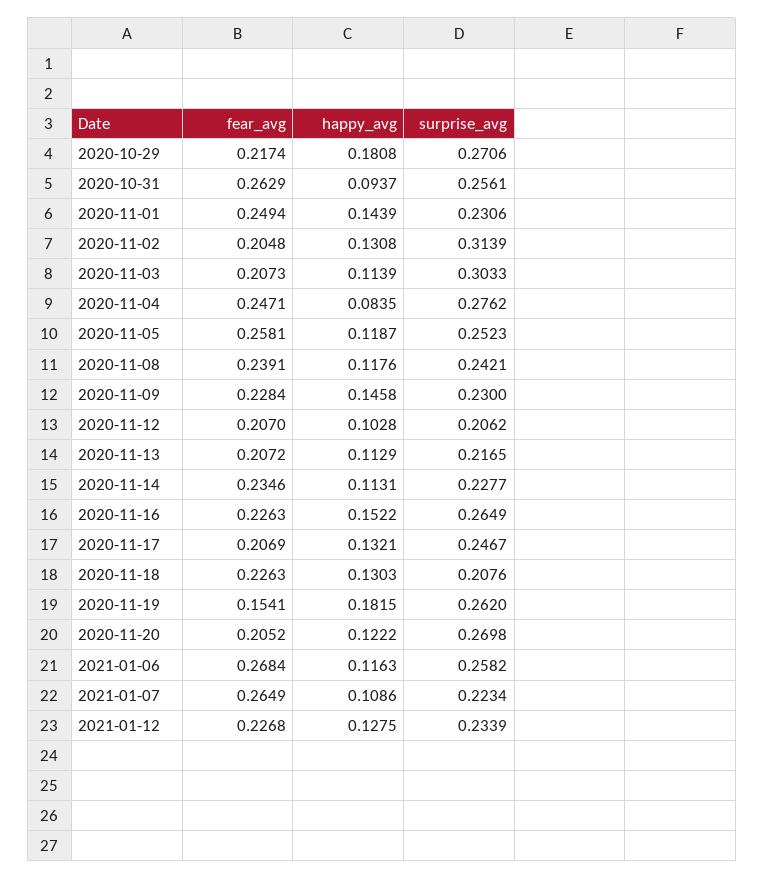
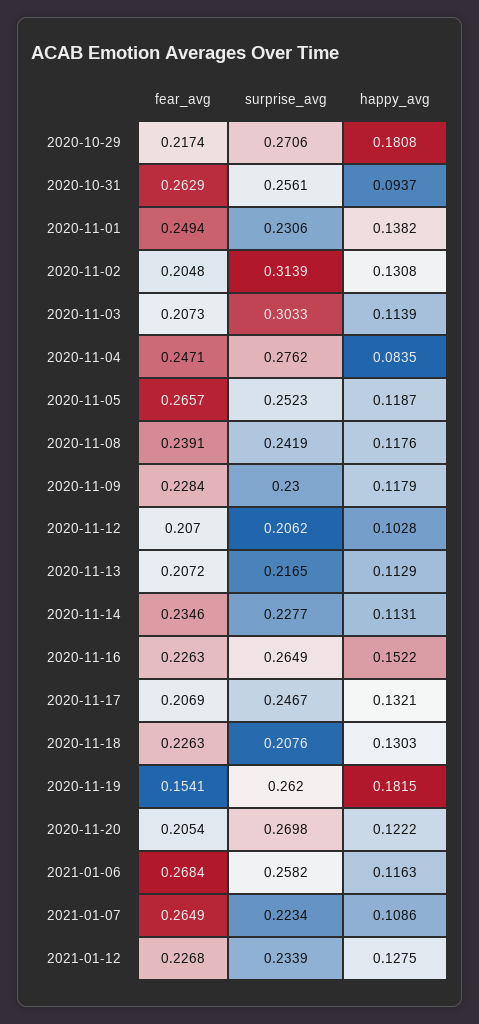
  {
    "fear_avg": {
      "2020-10-29": 0.2174,
      "2020-10-31": 0.2629,
      "2020-11-01": 0.2494,
      "2020-11-02": 0.2048,
      "2020-11-03": 0.2073,
      "2020-11-04": 0.2471,
-     "2020-11-05": 0.2581,
+     "2020-11-05": 0.2657,
      "2020-11-08": 0.2391,
      "2020-11-09": 0.2284,
      "2020-11-12": 0.207,
      "2020-11-13": 0.2072,
      "2020-11-14": 0.2346,
      "2020-11-16": 0.2263,
      "2020-11-17": 0.2069,
      "2020-11-18": 0.2263,
      "2020-11-19": 0.1541,
-     "2020-11-20": 0.2052,
+     "2020-11-20": 0.2054,
      "2021-01-06": 0.2684,
      "2021-01-07": 0.2649,
      "2021-01-12": 0.2268
    },
    "happy_avg": {
      "2020-10-29": 0.1808,
      "2020-10-31": 0.0937,
-     "2020-11-01": 0.1439,
+     "2020-11-01": 0.1382,
      "2020-11-02": 0.1308,
      "2020-11-03": 0.1139,
      "2020-11-04": 0.0835,
      "2020-11-05": 0.1187,
      "2020-11-08": 0.1176,
-     "2020-11-09": 0.1458,
+     "2020-11-09": 0.1179,
      "2020-11-12": 0.1028,
      "2020-11-13": 0.1129,
      "2020-11-14": 0.1131,
      "2020-11-16": 0.1522,
      "2020-11-17": 0.1321,
      "2020-11-18": 0.1303,
      "2020-11-19": 0.1815,
      "2020-11-20": 0.1222,
      "2021-01-06": 0.1163,
      "2021-01-07": 0.1086,
      "2021-01-12": 0.1275
    },
    "surprise_avg": {
      "2020-10-29": 0.2706,
      "2020-10-31": 0.2561,
      "2020-11-01": 0.2306,
      "2020-11-02": 0.3139,
      "2020-11-03": 0.3033,
      "2020-11-04": 0.2762,
      "2020-11-05": 0.2523,
-     "2020-11-08": 0.2421,
+     "2020-11-08": 0.2419,
      "2020-11-09": 0.23,
      "2020-11-12": 0.2062,
      "2020-11-13": 0.2165,
      "2020-11-14": 0.2277,
      "2020-11-16": 0.2649,
      "2020-11-17": 0.2467,
      "2020-11-18": 0.2076,
      "2020-11-19": 0.262,
      "2020-11-20": 0.2698,
      "2021-01-06": 0.2582,
      "2021-01-07": 0.2234,
      "2021-01-12": 0.2339
    }
  }

